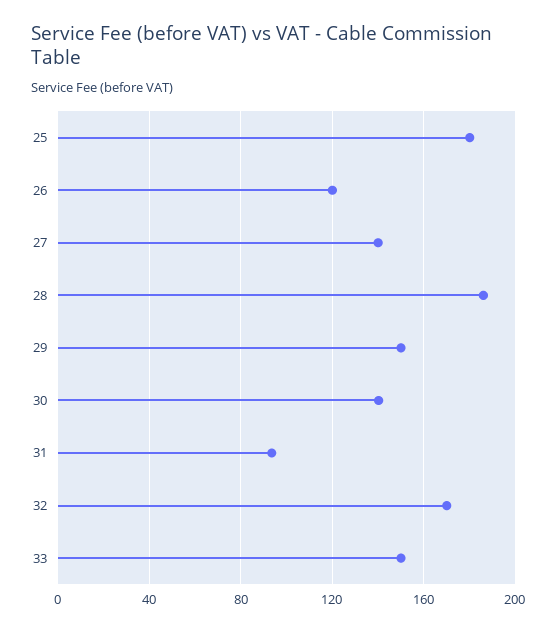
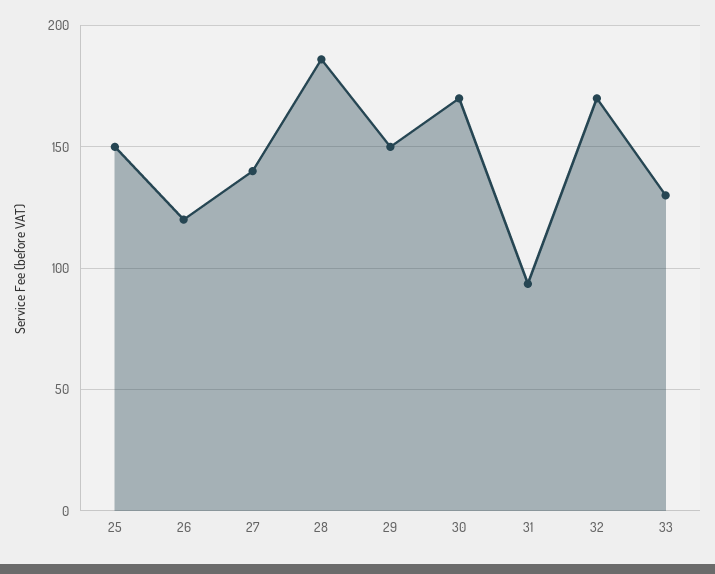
  {
-   "25": 180,
+   "25": 150,
    "26": 120,
    "27": 140,
    "28": 185,
    "29": 150,
-   "30": 140,
+   "30": 170,
    "31": 95,
    "32": 170,
-   "33": 150
+   "33": 130
  }

